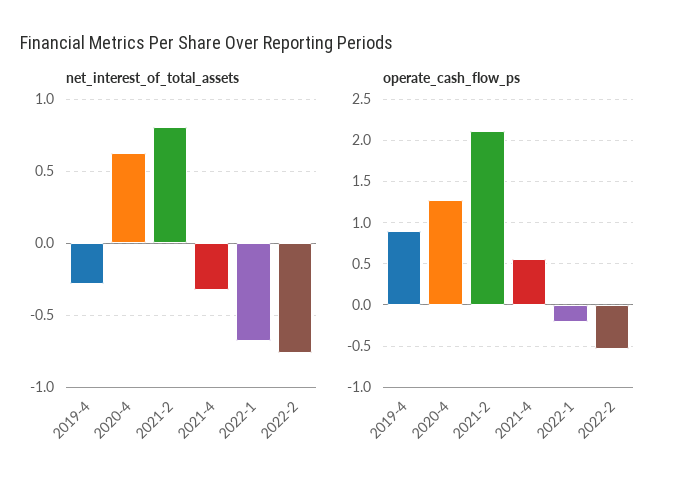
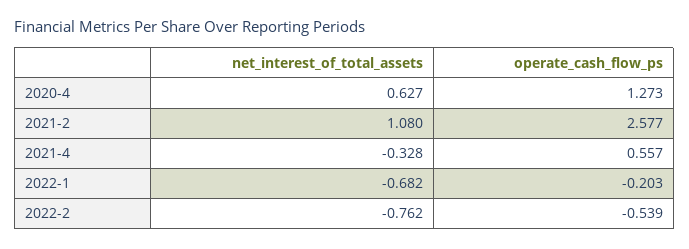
  {
    "net_interest_of_total_assets": {
-     "2019-4": -0.3,
      "2020-4": 0.627,
-     "2021-2": 0.8,
+     "2021-2": 1.08,
      "2021-4": -0.328,
      "2022-1": -0.682,
      "2022-2": -0.762
    },
    "operate_cash_flow_ps": {
-     "2019-4": 0.9,
      "2020-4": 1.273,
-     "2021-2": 2.1,
+     "2021-2": 2.577,
      "2021-4": 0.557,
      "2022-1": -0.203,
      "2022-2": -0.539
    }
  }

